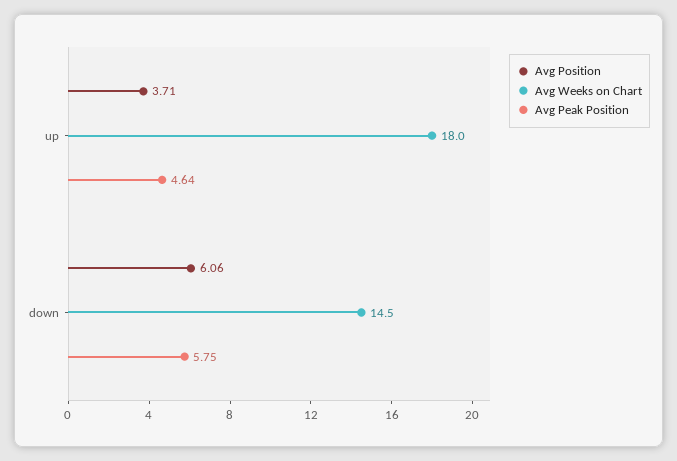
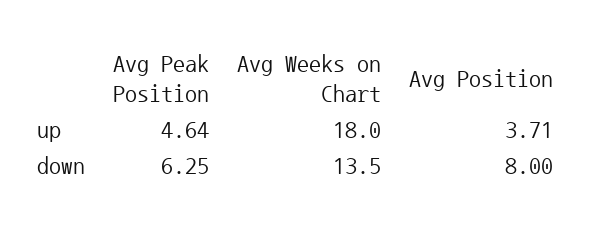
  {
    "Avg Position": {
      "up": 3.71,
-     "down": 6.06
+     "down": 8
    },
    "Avg Weeks on Chart": {
      "up": 18,
-     "down": 14.5
+     "down": 13.5
    },
    "Avg Peak Position": {
      "up": 4.64,
-     "down": 5.75
+     "down": 6.25
    }
  }

